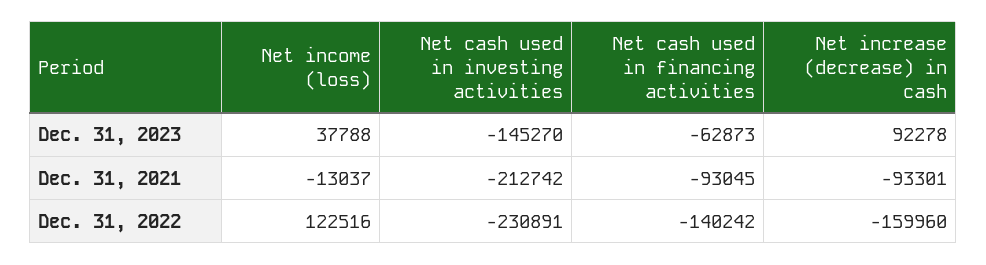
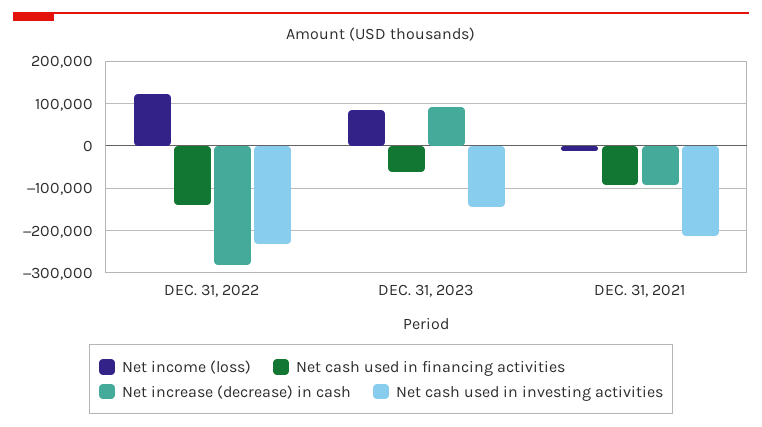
  {
    "Net income (loss)": {
-     "Dec. 31, 2023": 37788,
+     "Dec. 31, 2023": 80000,
      "Dec. 31, 2021": -13037,
      "Dec. 31, 2022": 122516
    },
    "Net cash used in investing activities": {
      "Dec. 31, 2023": -145270,
      "Dec. 31, 2021": -212742,
      "Dec. 31, 2022": -230891
    },
    "Net cash used in financing activities": {
      "Dec. 31, 2023": -62873,
      "Dec. 31, 2021": -93045,
      "Dec. 31, 2022": -140242
    },
    "Net increase (decrease) in cash": {
      "Dec. 31, 2023": 92278,
      "Dec. 31, 2021": -93301,
-     "Dec. 31, 2022": -159960
+     "Dec. 31, 2022": -280000
    }
  }

